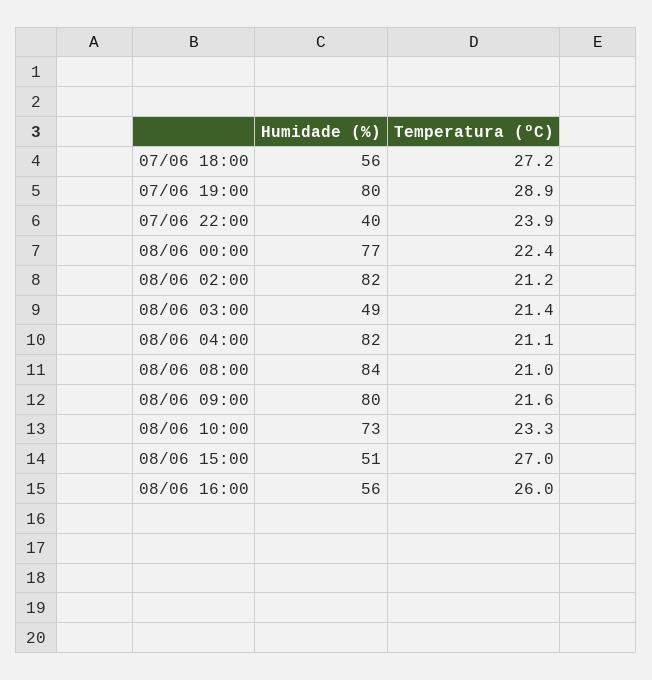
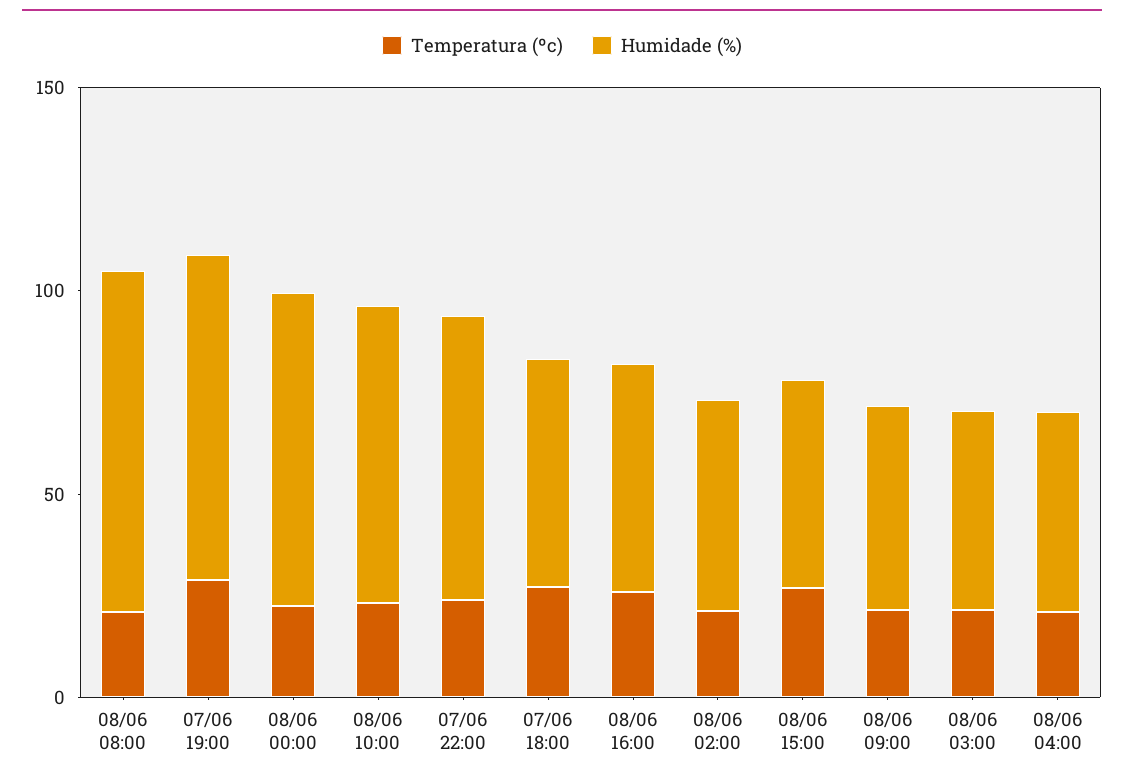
  {
    "Humidade (%)": {
      "07/06 18:00": 56,
      "07/06 19:00": 80,
-     "07/06 22:00": 40,
+     "07/06 22:00": 70,
      "08/06 00:00": 77,
-     "08/06 02:00": 82,
+     "08/06 02:00": 50,
      "08/06 03:00": 49,
-     "08/06 04:00": 82,
+     "08/06 04:00": 50,
      "08/06 08:00": 84,
-     "08/06 09:00": 80,
+     "08/06 09:00": 50,
      "08/06 10:00": 73,
      "08/06 15:00": 51,
      "08/06 16:00": 56
    },
    "Temperatura (ºC)": {
      "07/06 18:00": 27.2,
      "07/06 19:00": 28.9,
      "07/06 22:00": 23.9,
      "08/06 00:00": 22.4,
      "08/06 02:00": 21.2,
      "08/06 03:00": 21.4,
      "08/06 04:00": 21.1,
      "08/06 08:00": 21,
      "08/06 09:00": 21.6,
      "08/06 10:00": 23.3,
      "08/06 15:00": 27,
      "08/06 16:00": 26
    }
  }

